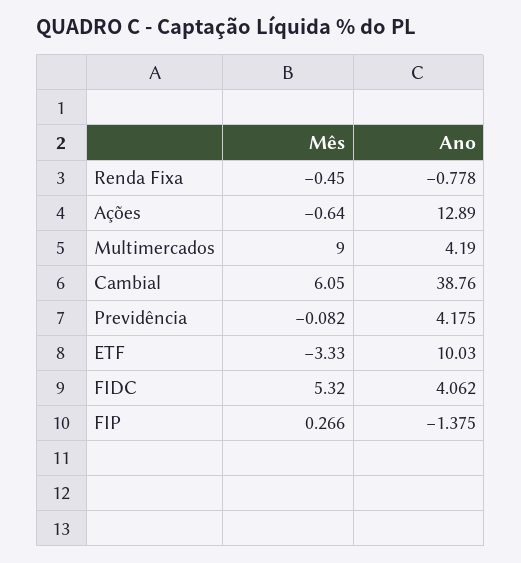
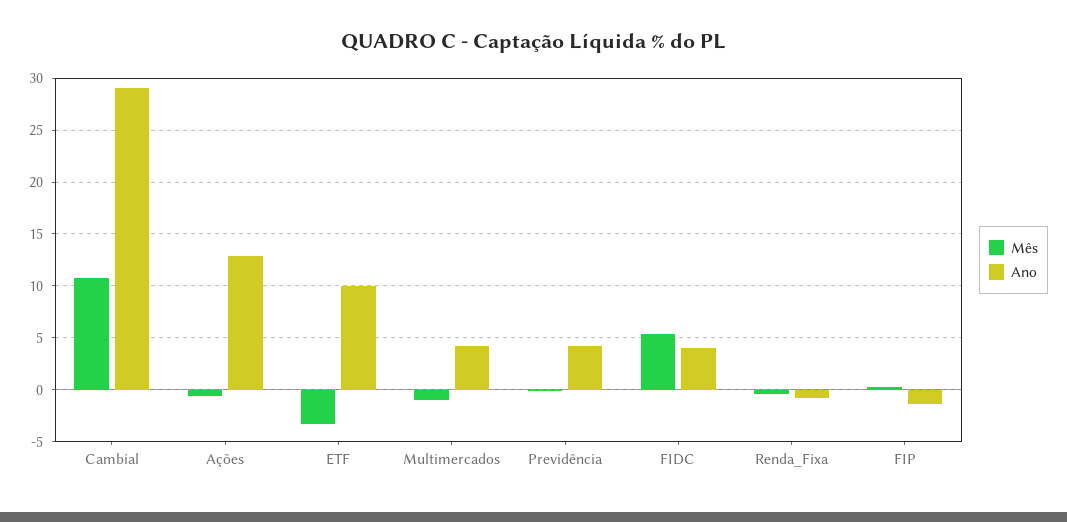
  {
    "Mês": {
      "Renda Fixa": -0.45,
      "Ações": -0.64,
-     "Multimercados": 9,
+     "Multimercados": -1,
-     "Cambial": 6.05,
+     "Cambial": 11,
      "Previdência": -0.082,
      "ETF": -3.33,
      "FIDC": 5.32,
      "FIP": 0.266
    },
    "Ano": {
      "Renda Fixa": -0.778,
      "Ações": 12.89,
      "Multimercados": 4.19,
-     "Cambial": 38.76,
+     "Cambial": 29,
      "Previdência": 4.175,
      "ETF": 10.03,
      "FIDC": 4.062,
      "FIP": -1.375
    }
  }

